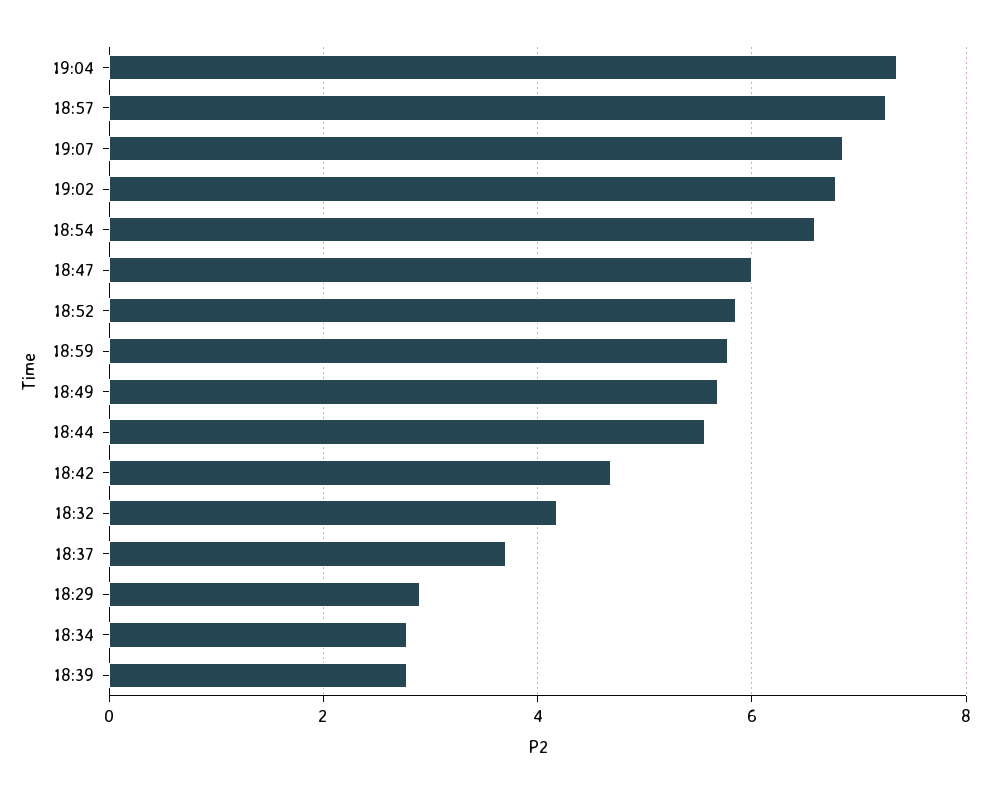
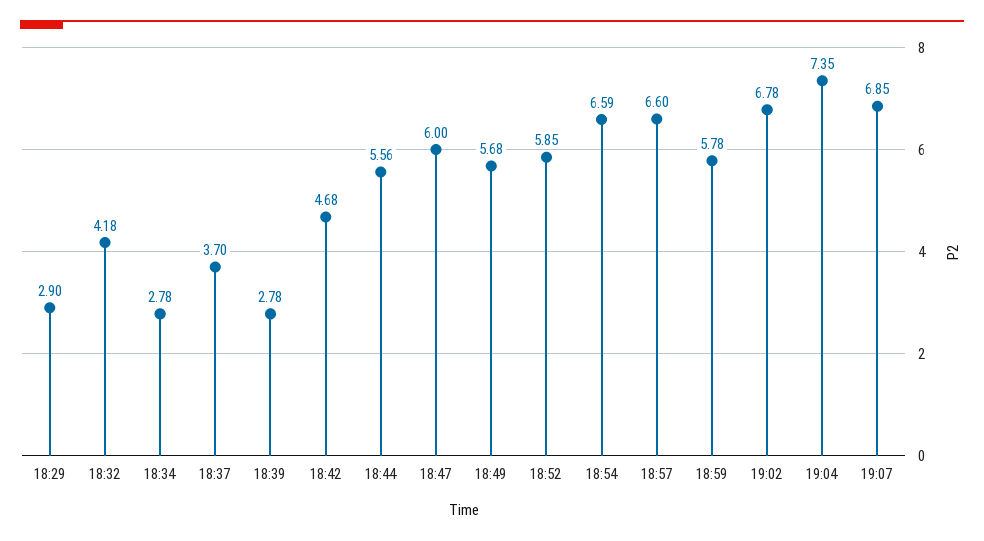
  {
    "19:04": 7.35,
-   "18:57": 7.2,
+   "18:57": 6.6,
    "19:07": 6.85,
    "19:02": 6.78,
    "18:54": 6.59,
    "18:47": 6,
    "18:52": 5.85,
    "18:59": 5.78,
    "18:49": 5.68,
    "18:44": 5.56,
    "18:42": 4.68,
    "18:32": 4.18,
    "18:37": 3.7,
    "18:29": 2.9,
    "18:34": 2.78,
    "18:39": 2.78
  }

